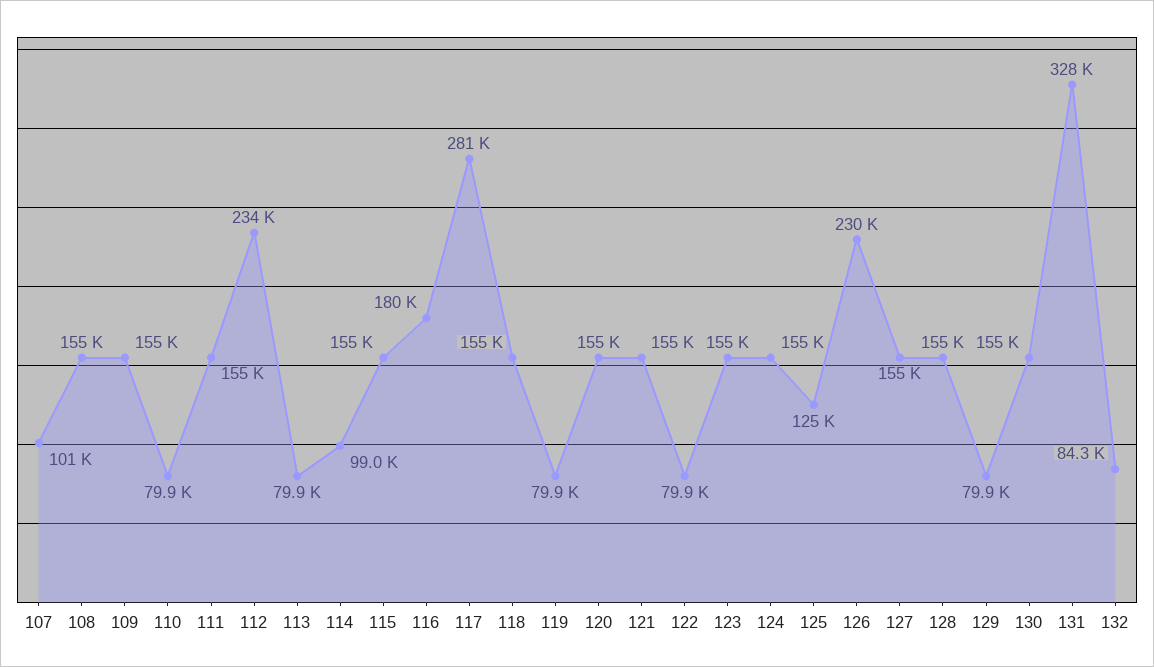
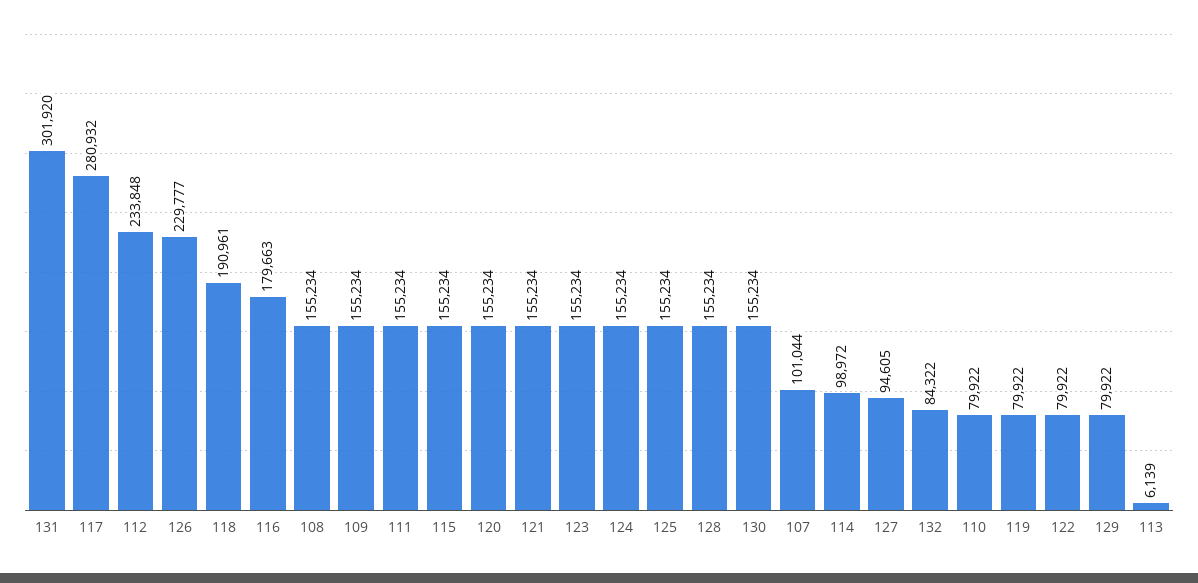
  {
    "107": 101044,
    "108": 155234,
    "109": 155234,
    "110": 79922,
    "111": 155234,
    "112": 233848,
-   "113": 79900,
+   "113": 6139,
    "114": 98972,
    "115": 155234,
    "116": 179663,
    "117": 280932,
-   "118": 155000,
+   "118": 190961,
    "119": 79922,
    "120": 155234,
    "121": 155234,
    "122": 79922,
    "123": 155234,
    "124": 155234,
-   "125": 125000,
+   "125": 155234,
    "126": 229777,
-   "127": 155000,
+   "127": 94605,
    "128": 155234,
    "129": 79922,
    "130": 155234,
-   "131": 328000,
+   "131": 301920,
    "132": 84322
  }

